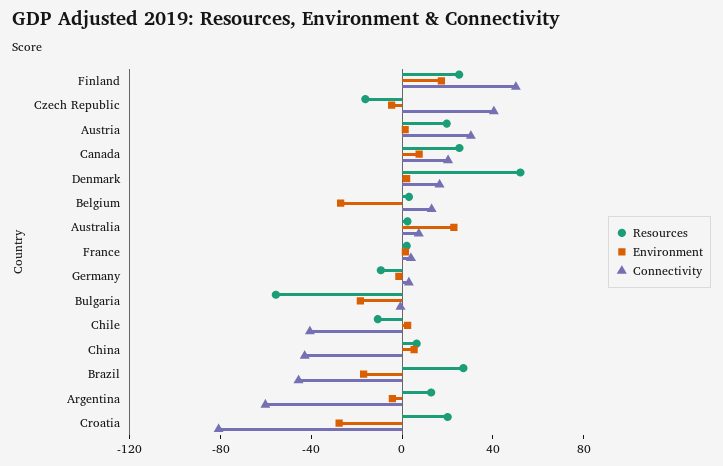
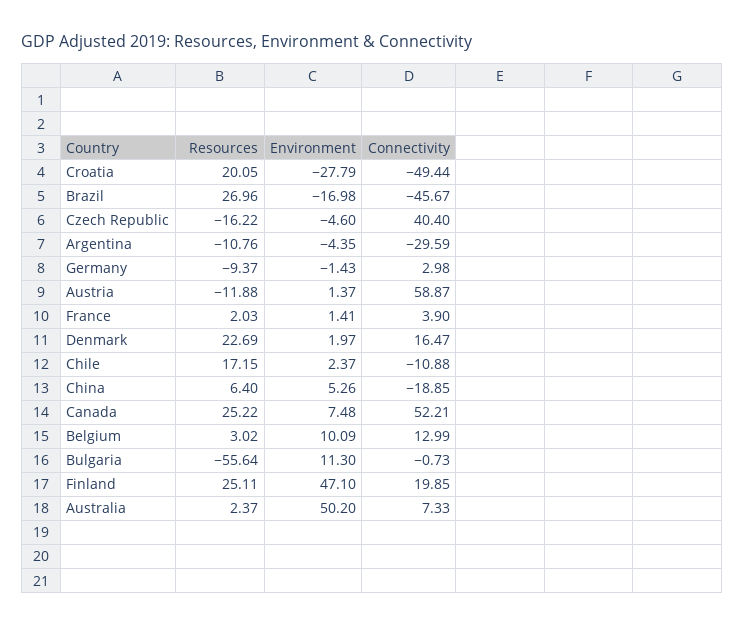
  {
    "Resources": {
      "Finland": 25.11,
      "Czech Republic": -16.22,
-     "Austria": 20,
+     "Austria": -11.88,
      "Canada": 25.22,
-     "Denmark": 50,
+     "Denmark": 22.69,
      "Belgium": 3.02,
      "Australia": 2.37,
      "France": 2.03,
      "Germany": -9.37,
      "Bulgaria": -55.64,
-     "Chile": -10,
+     "Chile": 17.15,
      "China": 6.4,
      "Brazil": 26.96,
-     "Argentina": 10,
+     "Argentina": -10.76,
      "Croatia": 20.05
    },
    "Environment": {
-     "Finland": 20,
+     "Finland": 47.1,
      "Czech Republic": -4.6,
      "Austria": 1.37,
      "Canada": 7.48,
      "Denmark": 1.97,
-     "Belgium": -30,
+     "Belgium": 10.09,
-     "Australia": 20,
+     "Australia": 50.2,
      "France": 1.41,
      "Germany": -1.43,
-     "Bulgaria": -20,
+     "Bulgaria": 11.3,
      "Chile": 2.37,
      "China": 5.26,
      "Brazil": -16.98,
      "Argentina": -4.35,
      "Croatia": -27.79
    },
    "Connectivity": {
-     "Finland": 50,
+     "Finland": 19.85,
      "Czech Republic": 40.4,
-     "Austria": 30,
+     "Austria": 58.87,
-     "Canada": 20,
+     "Canada": 52.21,
      "Denmark": 16.47,
      "Belgium": 12.99,
      "Australia": 7.33,
      "France": 3.9,
      "Germany": 2.98,
      "Bulgaria": -0.73,
-     "Chile": -40,
+     "Chile": -10.88,
-     "China": -40,
+     "China": -18.85,
      "Brazil": -45.67,
-     "Argentina": -60,
+     "Argentina": -29.59,
-     "Croatia": -80
+     "Croatia": -49.44
    }
  }

